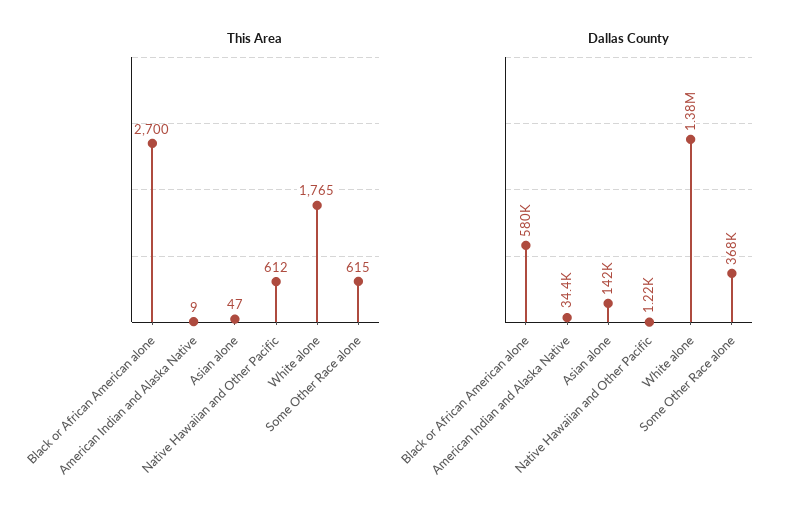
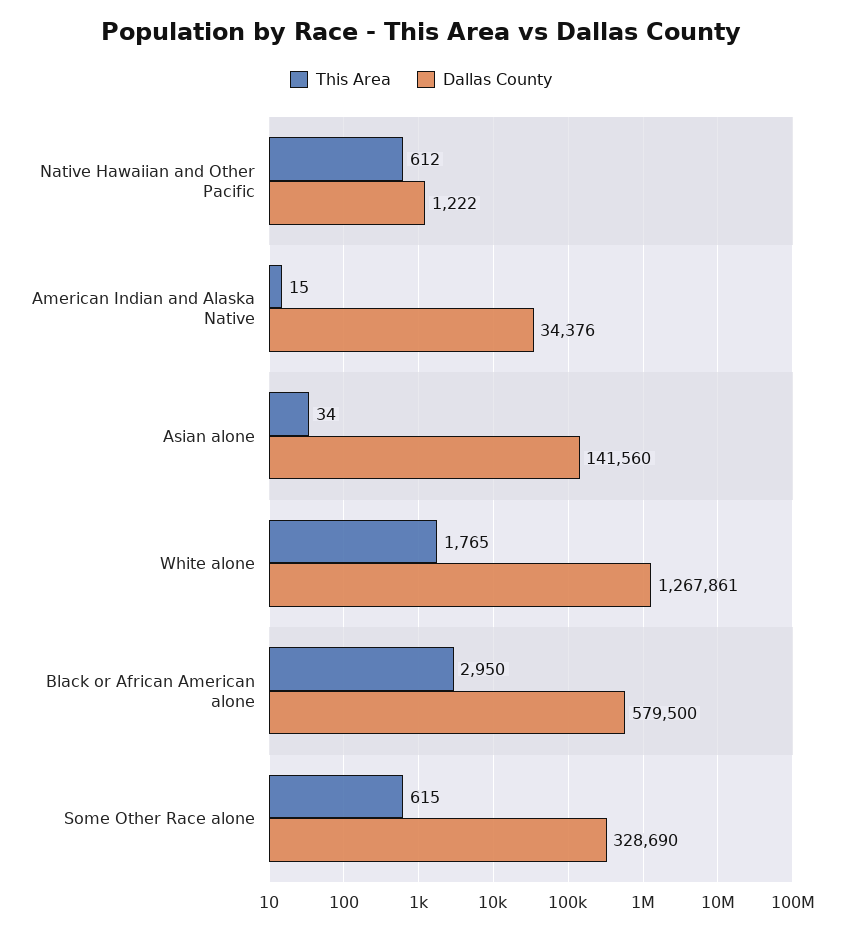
  {
    "This Area": {
-     "Black or African American alone": 2700,
+     "Black or African American alone": 2950,
-     "American Indian and Alaska Native": 9,
+     "American Indian and Alaska Native": 15,
-     "Asian alone": 47,
+     "Asian alone": 34,
      "Native Hawaiian and Other Pacific": 612,
      "White alone": 1765,
      "Some Other Race alone": 615
    },
    "Dallas County": {
      "Black or African American alone": 579500,
      "American Indian and Alaska Native": 34376,
      "Asian alone": 141560,
      "Native Hawaiian and Other Pacific": 1222,
-     "White alone": 1380000,
+     "White alone": 1267861,
-     "Some Other Race alone": 368000
+     "Some Other Race alone": 328690
    }
  }

